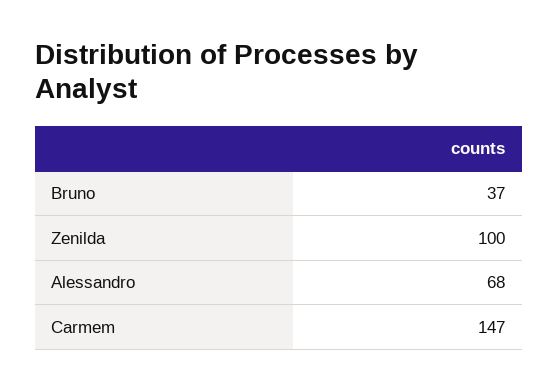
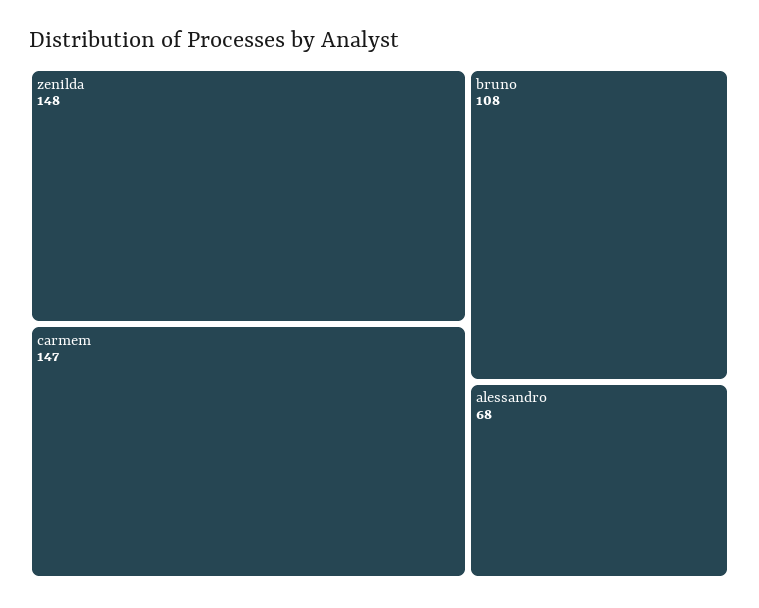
  {
-   "Bruno": 37,
+   "Bruno": 108,
-   "Zenilda": 100,
+   "Zenilda": 148,
    "Alessandro": 68,
    "Carmem": 147
  }

